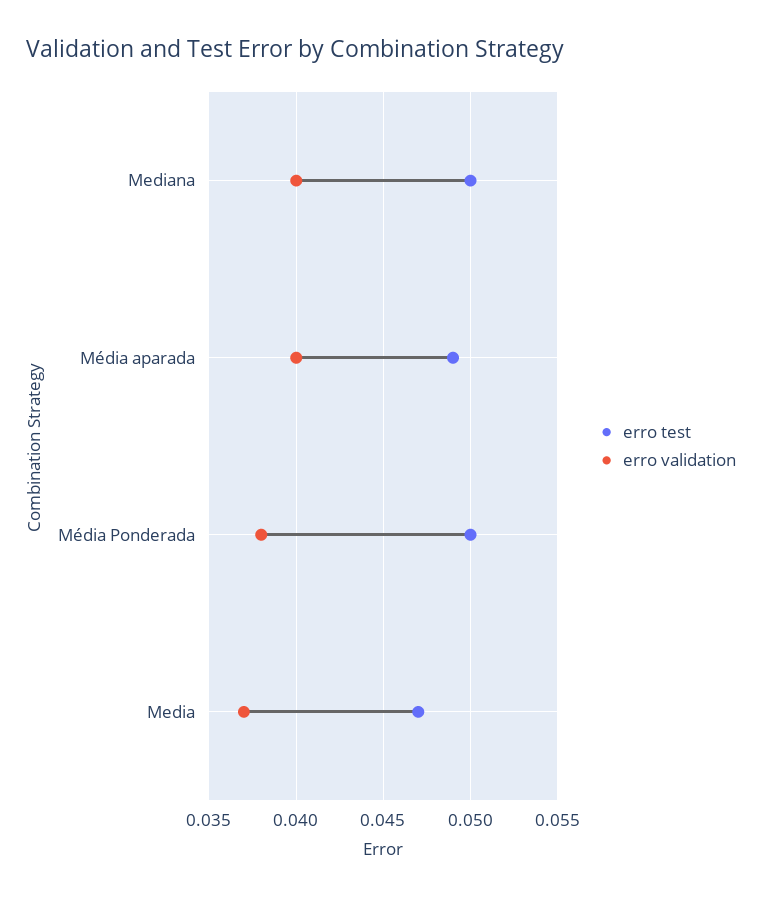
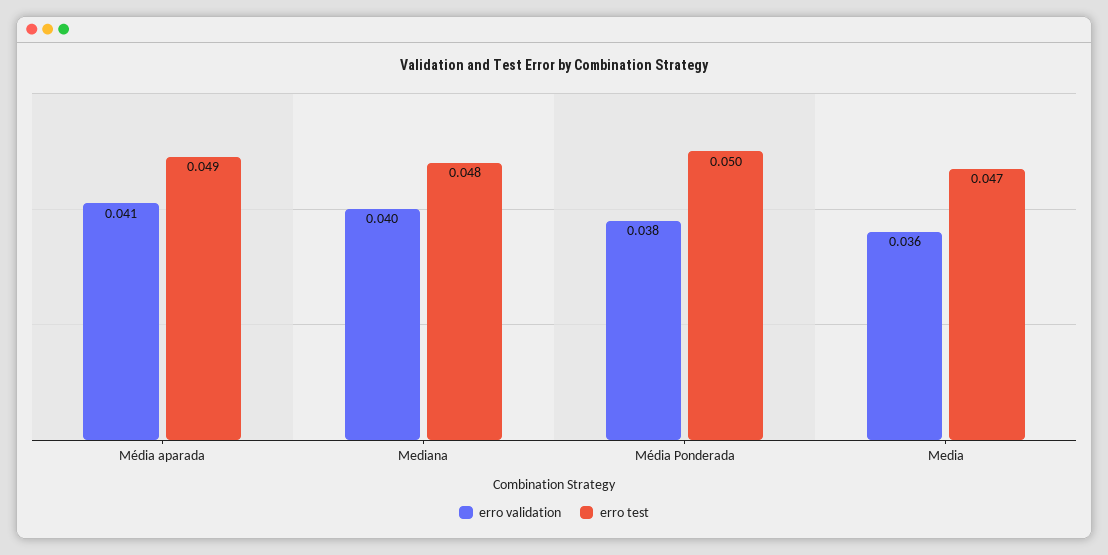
  {
    "erro test": {
-     "Mediana": 0.05,
+     "Mediana": 0.048,
      "Média aparada": 0.049,
      "Média Ponderada": 0.05,
      "Media": 0.047
    },
    "erro validation": {
      "Mediana": 0.04,
-     "Média aparada": 0.04,
+     "Média aparada": 0.041,
      "Média Ponderada": 0.038,
-     "Media": 0.037
+     "Media": 0.036
    }
  }

